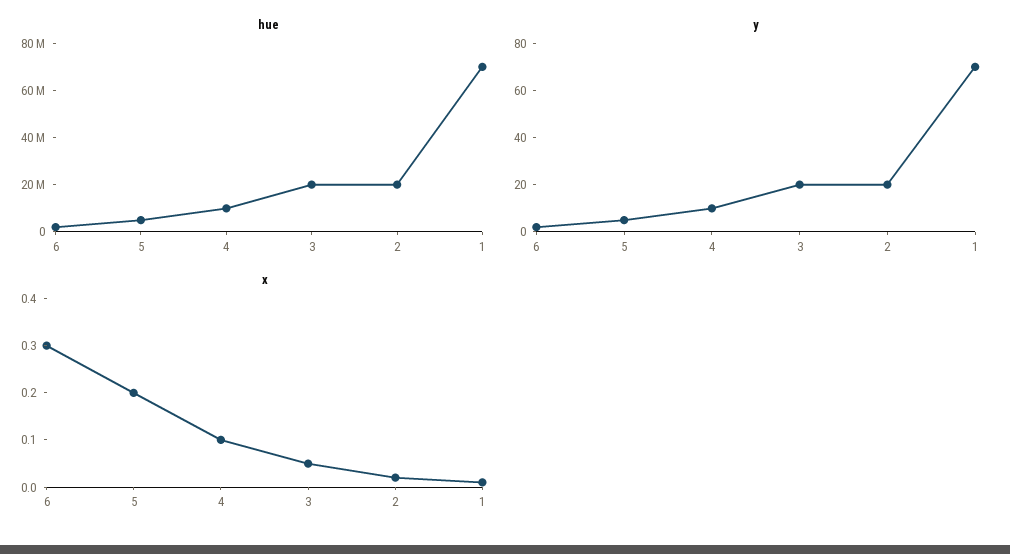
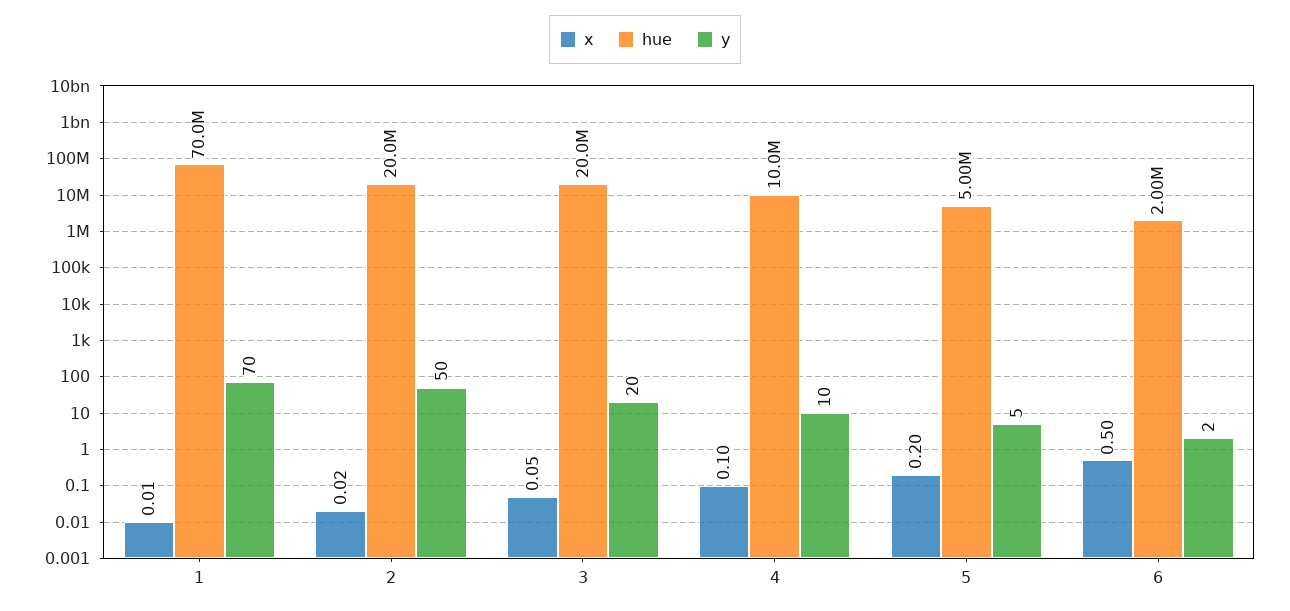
  {
    "hue": {
      "6": 2000000,
      "5": 5000000,
      "4": 10000000,
      "3": 20000000,
      "2": 20000000,
      "1": 70000000
    },
    "y": {
      "6": 2,
      "5": 5,
      "4": 10,
      "3": 20,
-     "2": 20,
+     "2": 50,
      "1": 70
    },
    "x": {
-     "6": 0.3,
+     "6": 0.5,
      "5": 0.2,
      "4": 0.1,
      "3": 0.05,
      "2": 0.02,
      "1": 0.01
    }
  }

